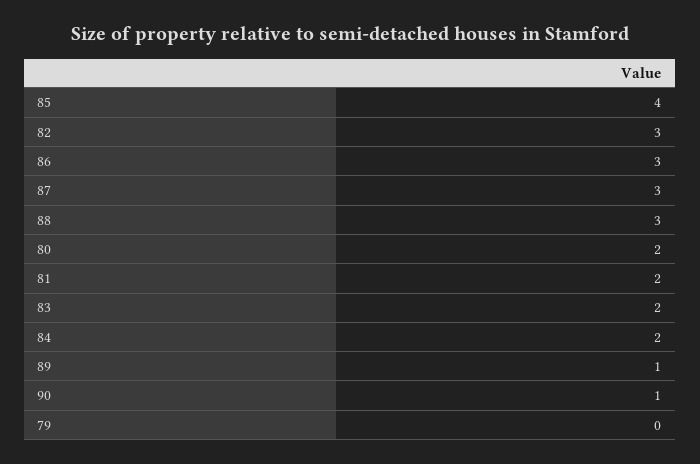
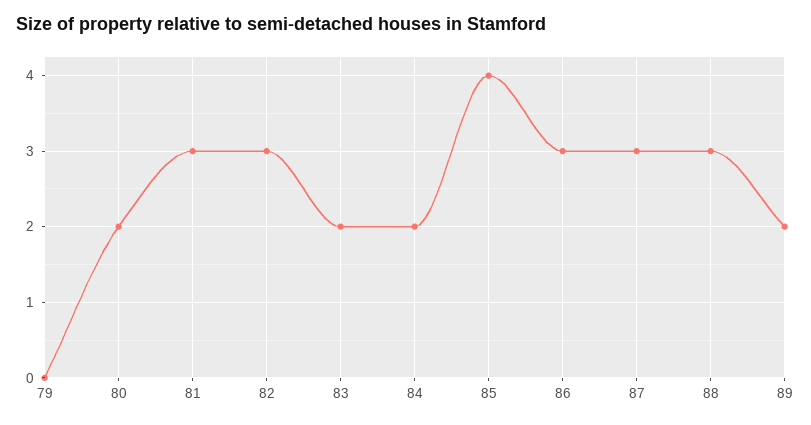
  {
    "85": 4,
    "82": 3,
    "86": 3,
    "87": 3,
    "88": 3,
    "80": 2,
-   "81": 2,
+   "81": 3,
    "83": 2,
    "84": 2,
-   "89": 1,
+   "89": 2,
-   "90": 1,
    "79": 0
  }

